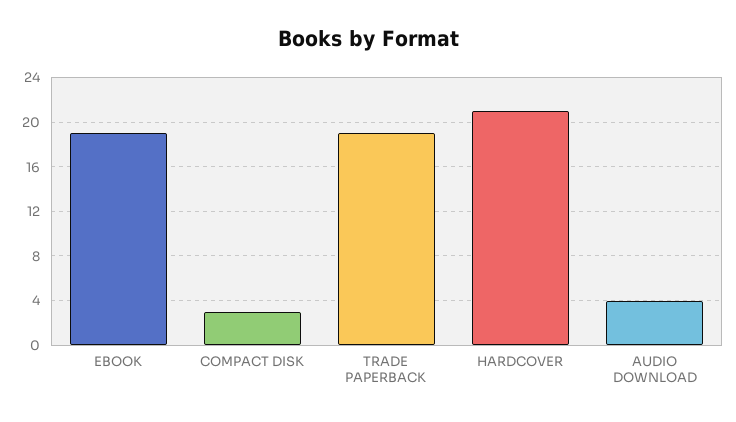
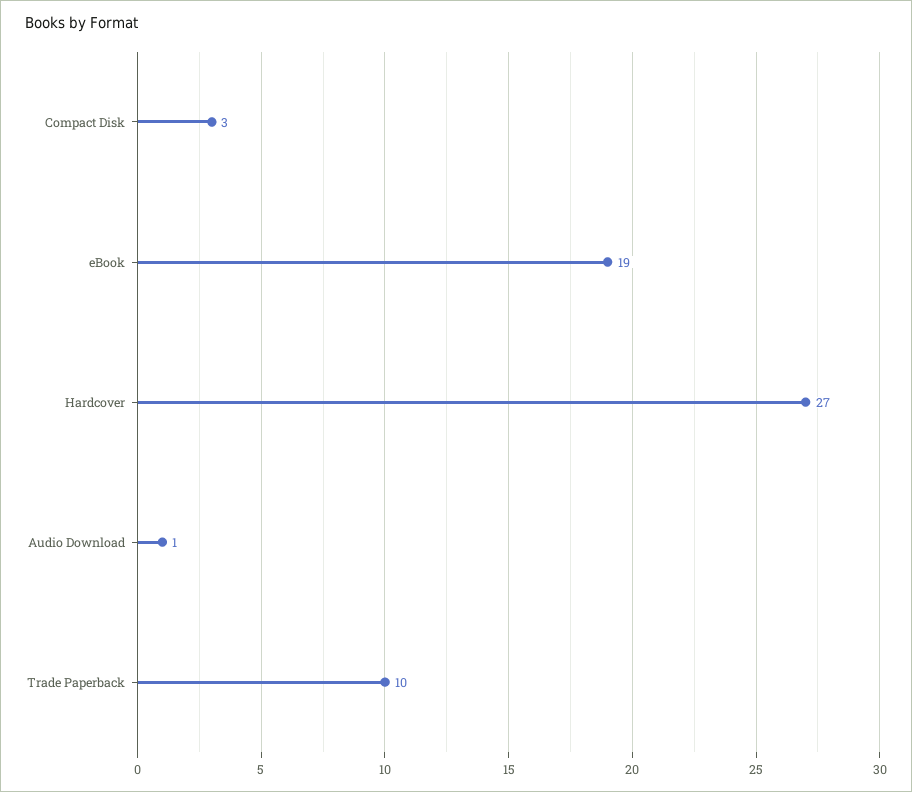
  {
    "EBOOK": 19,
    "COMPACT DISK": 3,
-   "TRADE PAPERBACK": 19,
+   "TRADE PAPERBACK": 10,
-   "HARDCOVER": 21,
+   "HARDCOVER": 27,
-   "AUDIO DOWNLOAD": 4
+   "AUDIO DOWNLOAD": 1
  }

